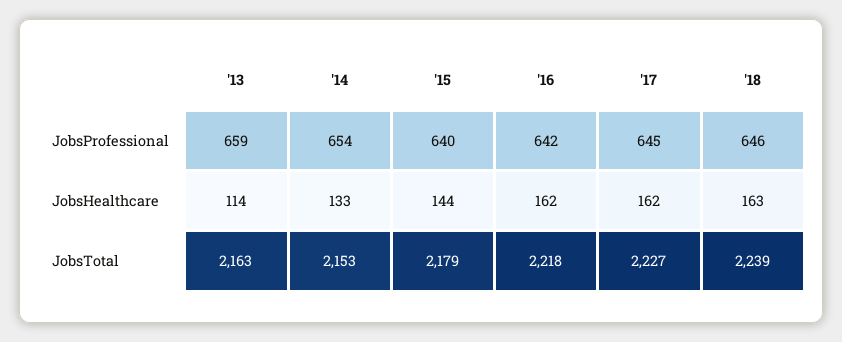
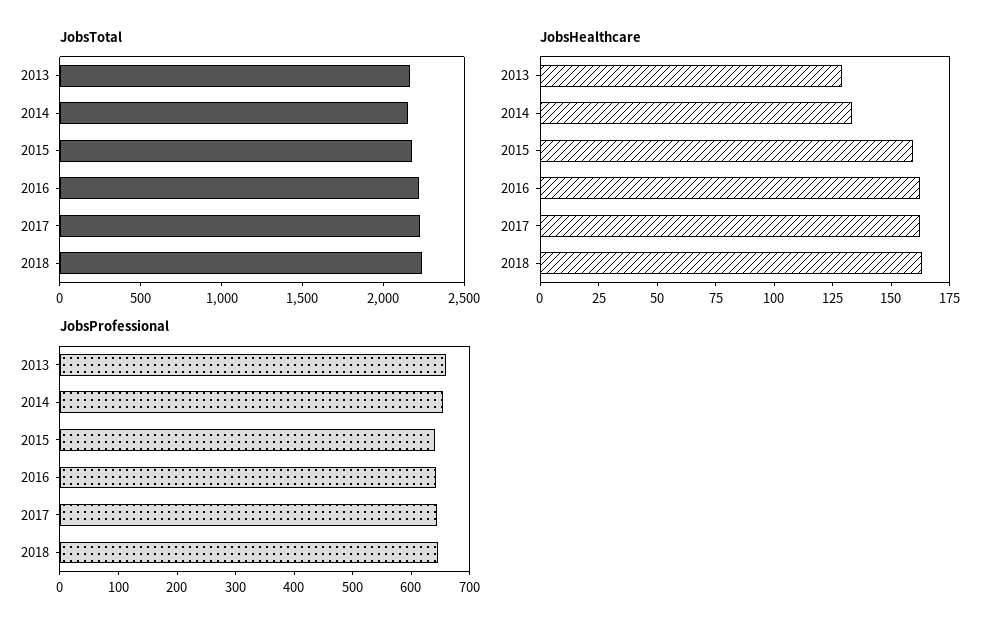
  {
    "JobsProfessional": {
      "'13": 659,
      "'14": 654,
      "'15": 640,
      "'16": 642,
      "'17": 645,
      "'18": 646
    },
    "JobsHealthcare": {
-     "'13": 114,
+     "'13": 130,
      "'14": 133,
-     "'15": 144,
+     "'15": 160,
      "'16": 162,
      "'17": 162,
      "'18": 163
    },
    "JobsTotal": {
      "'13": 2163,
      "'14": 2153,
      "'15": 2179,
      "'16": 2218,
      "'17": 2227,
      "'18": 2239
    }
  }

